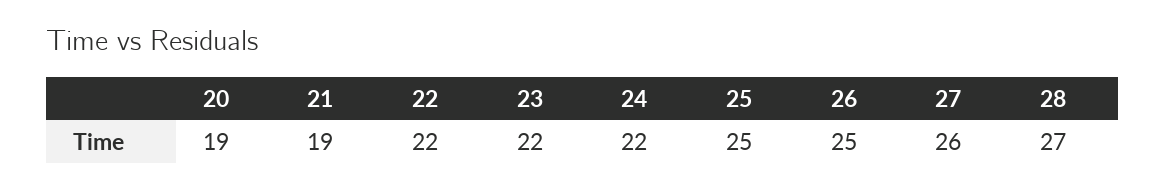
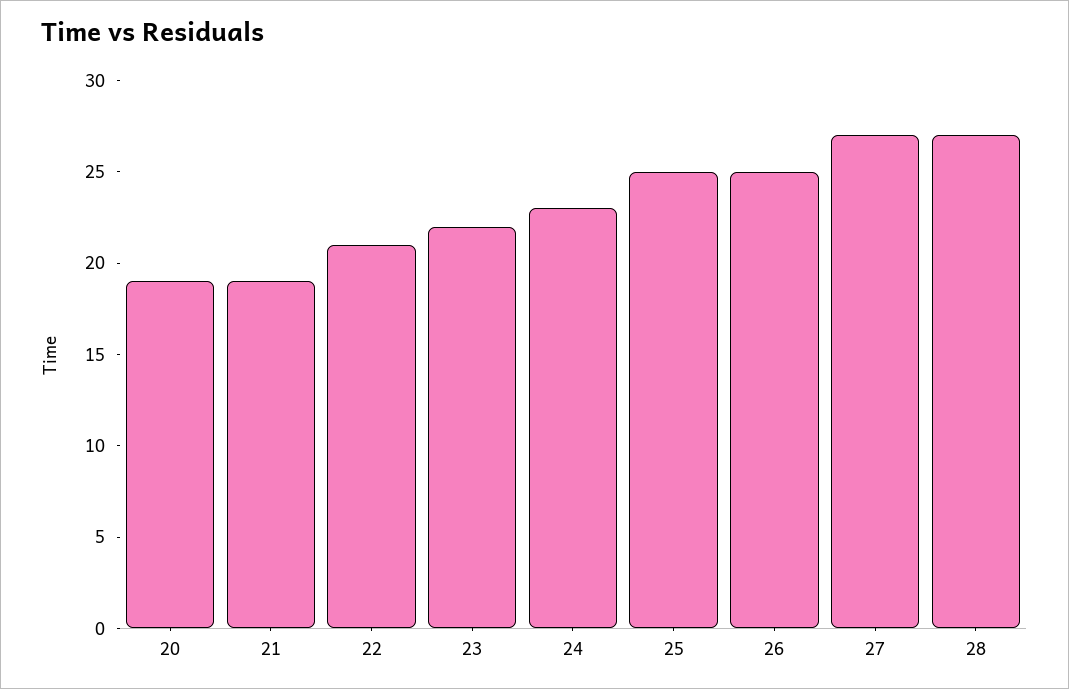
  {
    "20": 19,
    "21": 19,
-   "22": 22,
+   "22": 21,
    "23": 22,
-   "24": 22,
+   "24": 23,
    "25": 25,
    "26": 25,
-   "27": 26,
+   "27": 27,
    "28": 27
  }

